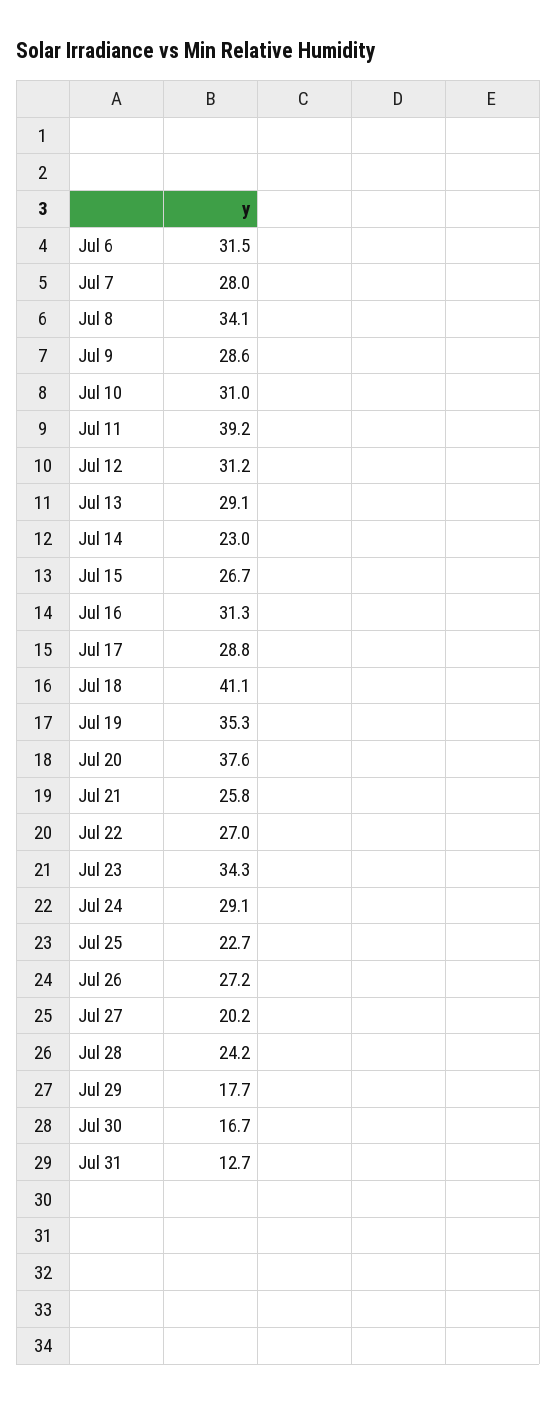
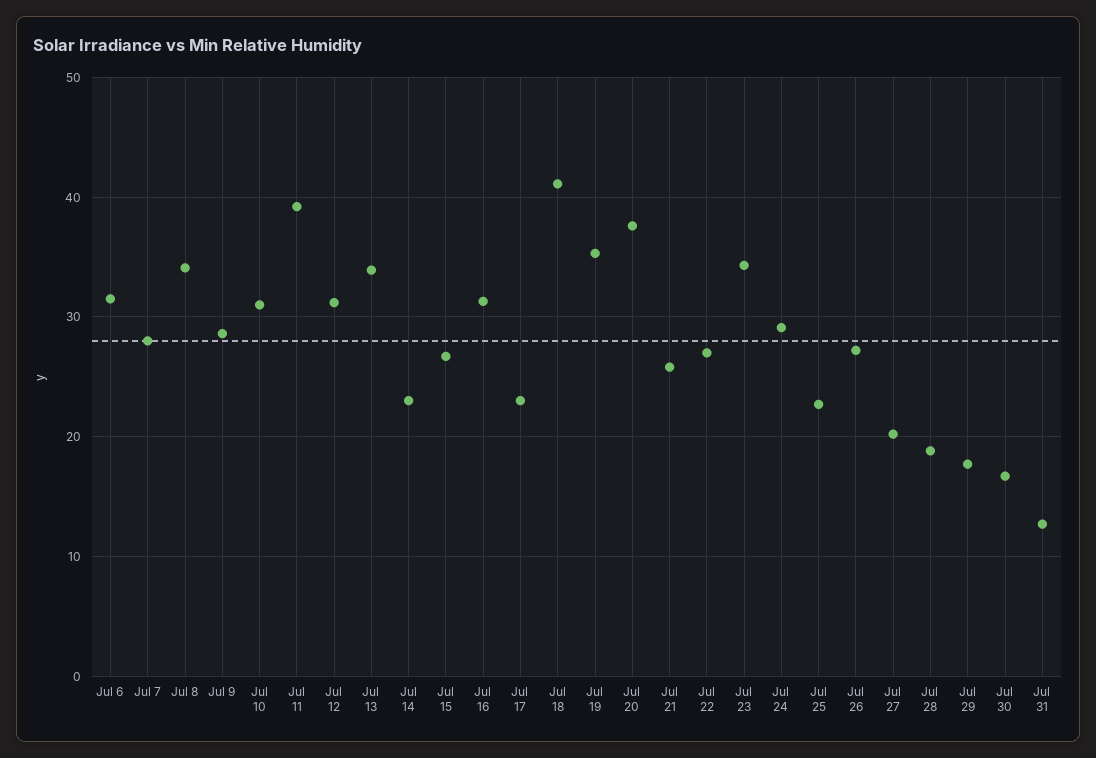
  {
    "Jul 6": 31.5,
    "Jul 7": 28,
    "Jul 8": 34.1,
    "Jul 9": 28.6,
    "Jul 10": 31,
    "Jul 11": 39.2,
    "Jul 12": 31.2,
-   "Jul 13": 29.1,
+   "Jul 13": 34,
    "Jul 14": 23,
    "Jul 15": 26.7,
    "Jul 16": 31.3,
-   "Jul 17": 28.8,
+   "Jul 17": 23,
    "Jul 18": 41.1,
    "Jul 19": 35.3,
    "Jul 20": 37.6,
    "Jul 21": 25.8,
    "Jul 22": 27,
    "Jul 23": 34.3,
    "Jul 24": 29.1,
    "Jul 25": 22.7,
    "Jul 26": 27.2,
    "Jul 27": 20.2,
-   "Jul 28": 24.2,
+   "Jul 28": 19,
    "Jul 29": 17.7,
    "Jul 30": 16.7,
    "Jul 31": 12.7
  }

